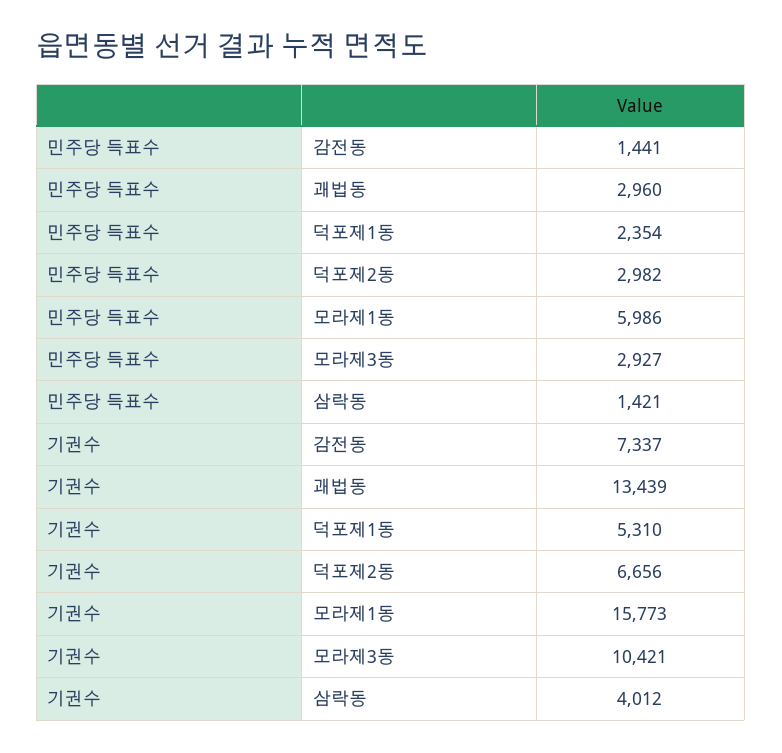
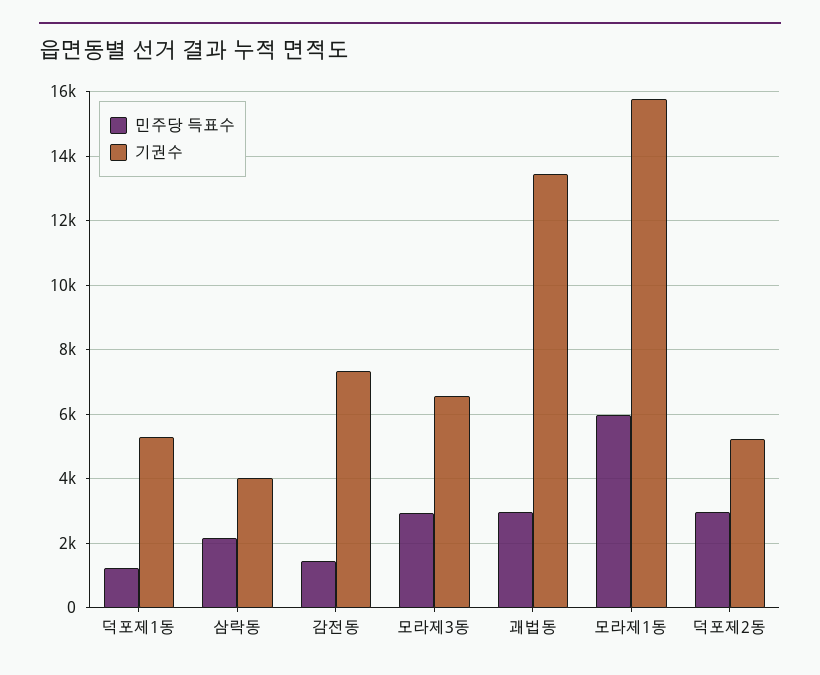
  {
    "민주당 득표수": {
      "감전동": 1441,
      "괘법동": 2960,
-     "덕포제1동": 2354,
+     "덕포제1동": 1200,
      "덕포제2동": 2982,
      "모라제1동": 5986,
      "모라제3동": 2927,
-     "삼락동": 1421
+     "삼락동": 2200
    },
    "기권수": {
      "감전동": 7337,
      "괘법동": 13439,
      "덕포제1동": 5310,
-     "덕포제2동": 6656,
+     "덕포제2동": 5200,
      "모라제1동": 15773,
-     "모라제3동": 10421,
+     "모라제3동": 6600,
      "삼락동": 4012
    }
  }

